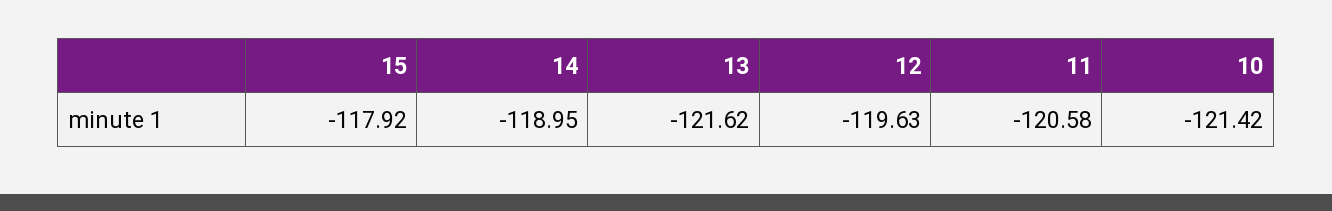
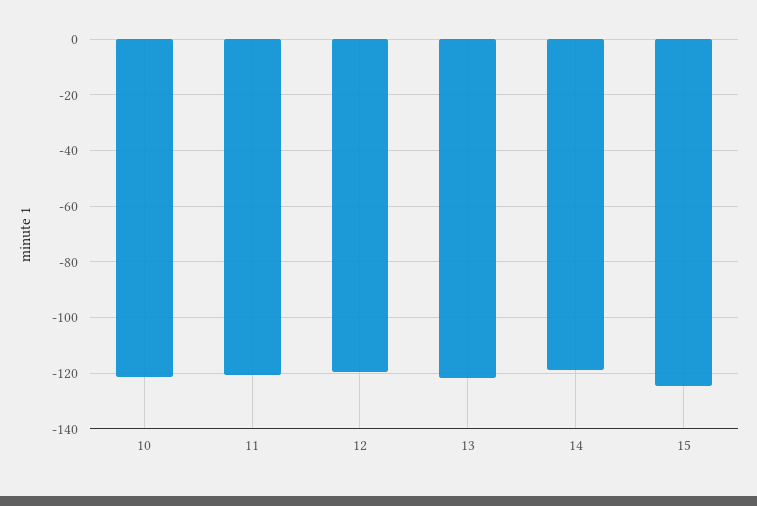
  {
-   "15": -117.92,
+   "15": -125,
    "14": -118.95,
    "13": -121.62,
    "12": -119.63,
    "11": -120.58,
    "10": -121.42
  }

